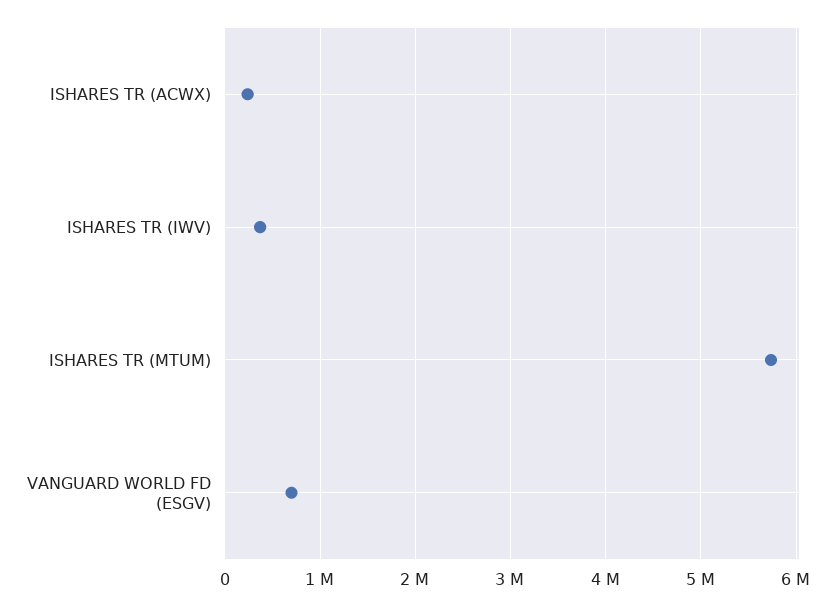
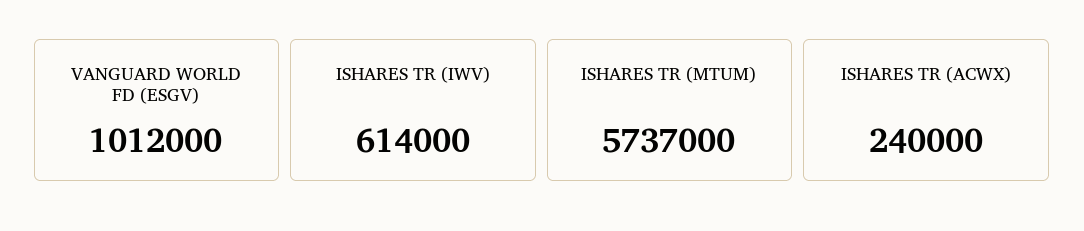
  {
    "ISHARES TR (ACWX)": 240000,
-   "ISHARES TR (IWV)": 400000,
+   "ISHARES TR (IWV)": 614000,
    "ISHARES TR (MTUM)": 5737000,
-   "VANGUARD WORLD FD (ESGV)": 700000
+   "VANGUARD WORLD FD (ESGV)": 1012000
  }

